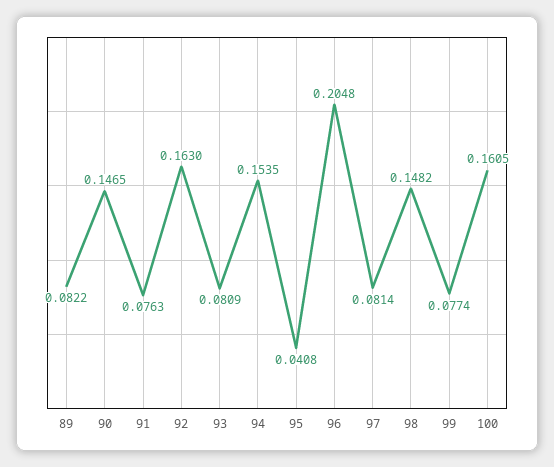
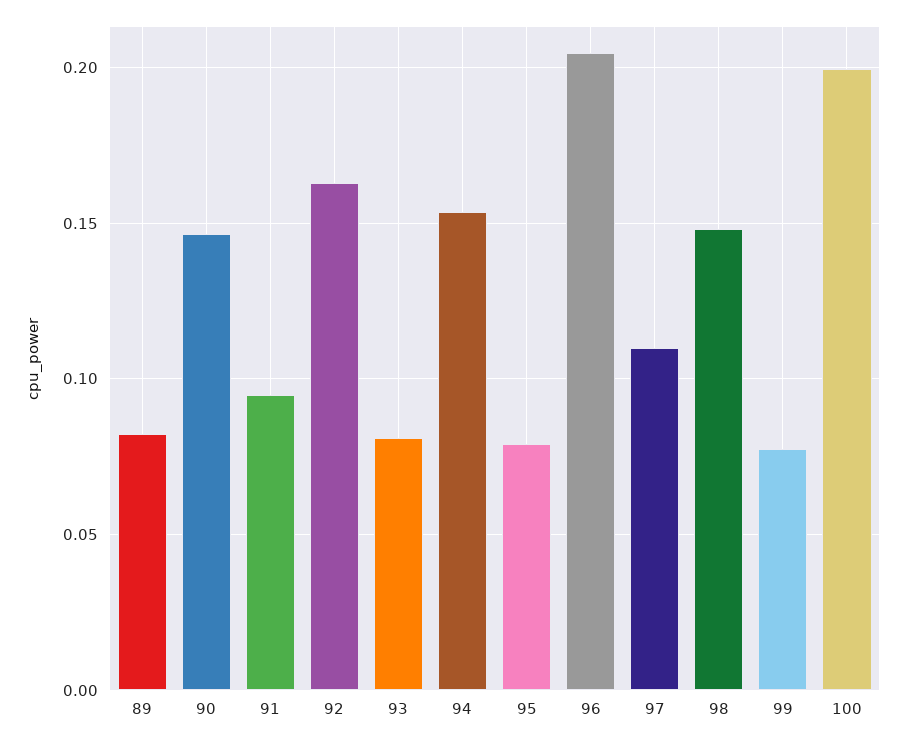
  {
    "89": 0.0822,
    "90": 0.1465,
-   "91": 0.0763,
+   "91": 0.095,
    "92": 0.163,
    "93": 0.0809,
    "94": 0.1535,
-   "95": 0.0408,
+   "95": 0.08,
    "96": 0.2048,
-   "97": 0.0814,
+   "97": 0.11,
    "98": 0.1482,
    "99": 0.0774,
-   "100": 0.1605
+   "100": 0.2
  }

